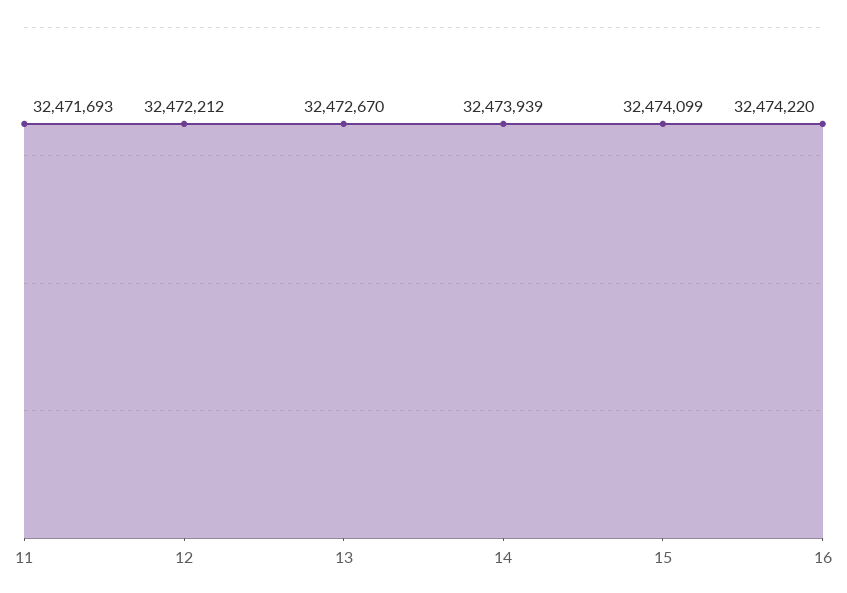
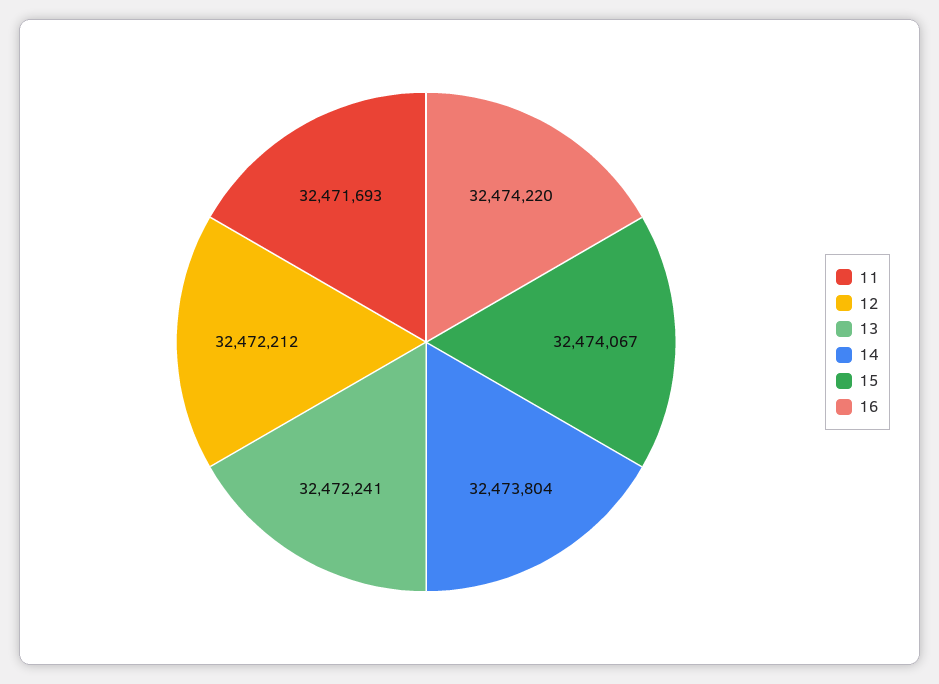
  {
    "11": 32471693,
    "12": 32472212,
-   "13": 32472670,
+   "13": 32472241,
-   "14": 32473939,
+   "14": 32473804,
-   "15": 32474099,
+   "15": 32474067,
    "16": 32474220
  }

